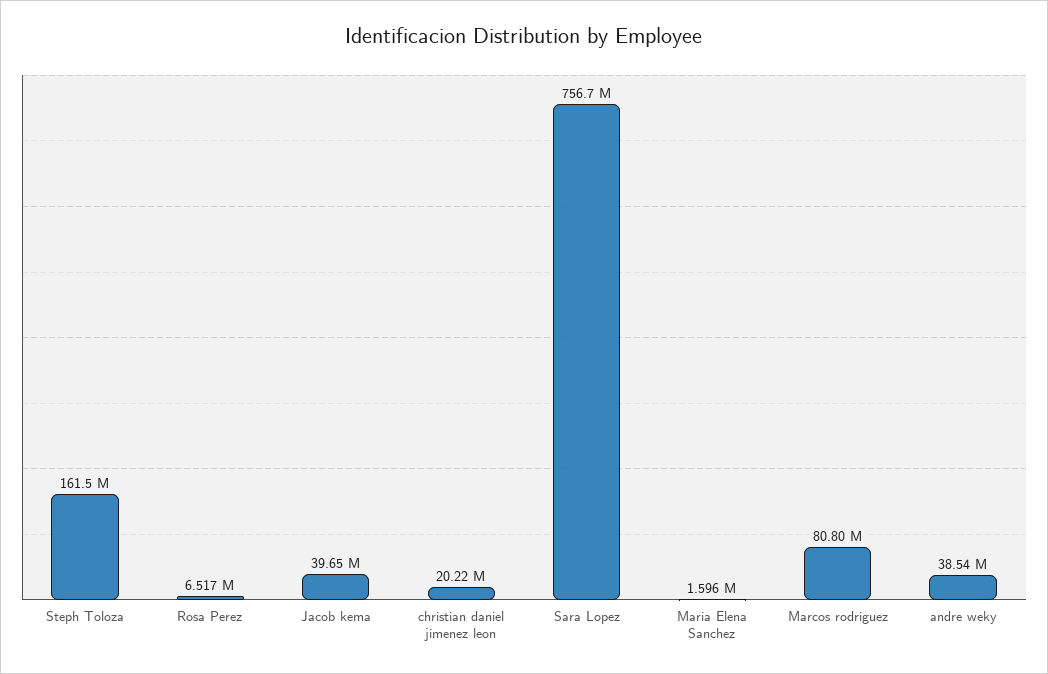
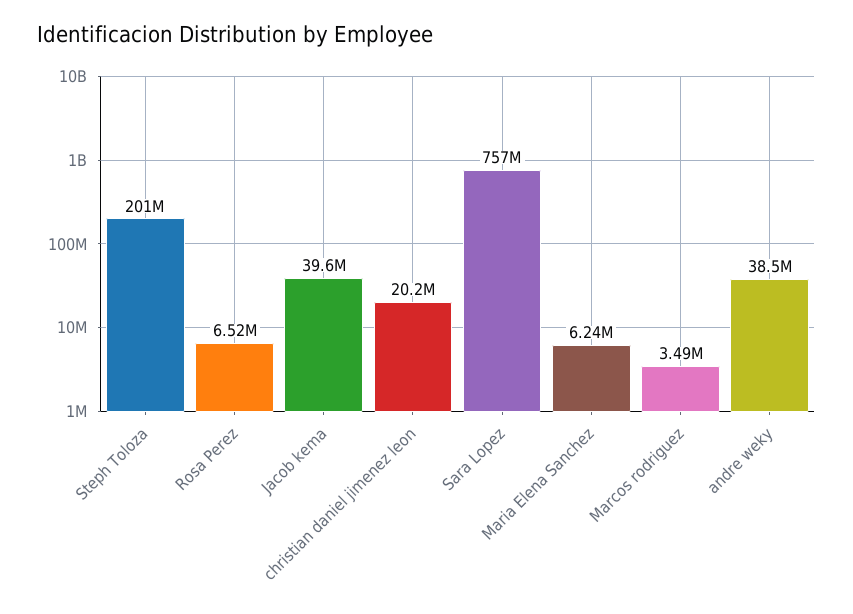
  {
-   "Steph Toloza": 161500000,
+   "Steph Toloza": 201000000,
    "Rosa Perez": 6517000,
    "Jacob kema": 39650000,
    "christian daniel jimenez leon": 20220000,
    "Sara Lopez": 756700000,
-   "Maria Elena Sanchez": 1596000,
+   "Maria Elena Sanchez": 6240000,
-   "Marcos rodriguez": 80800000,
+   "Marcos rodriguez": 3490000,
    "andre weky": 38540000
  }

